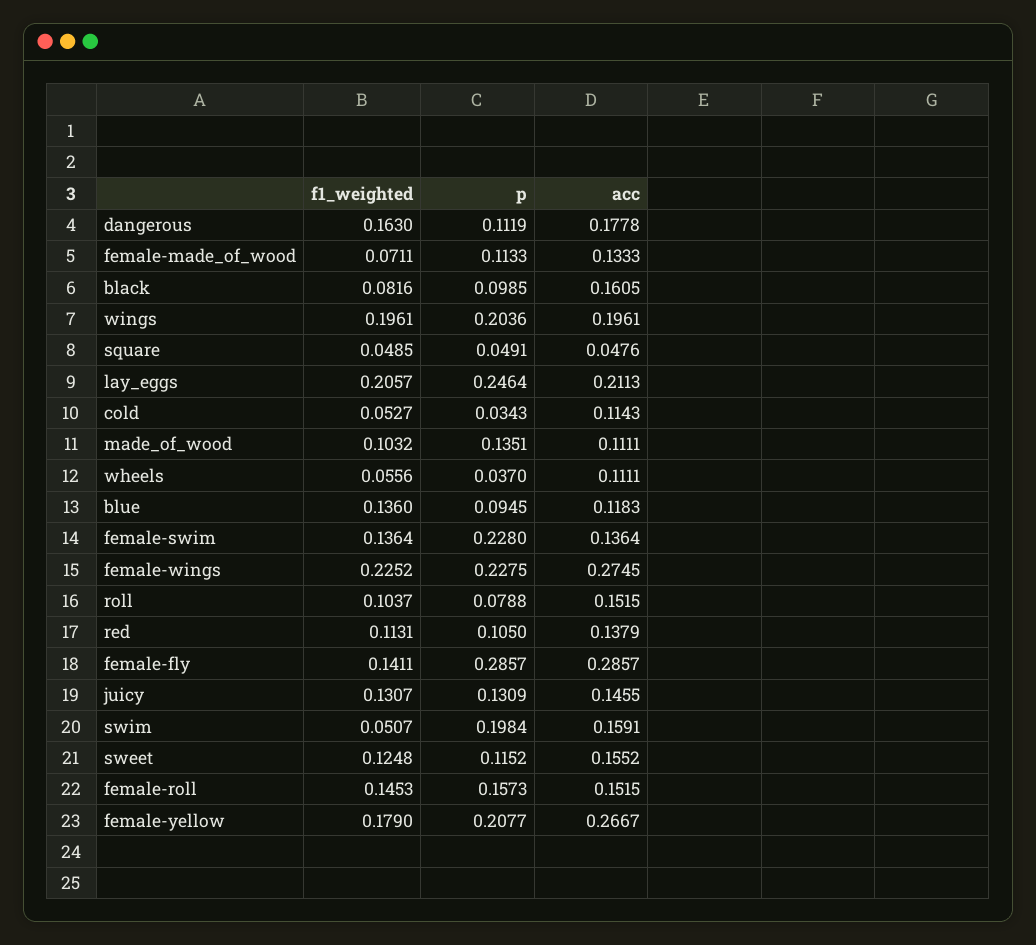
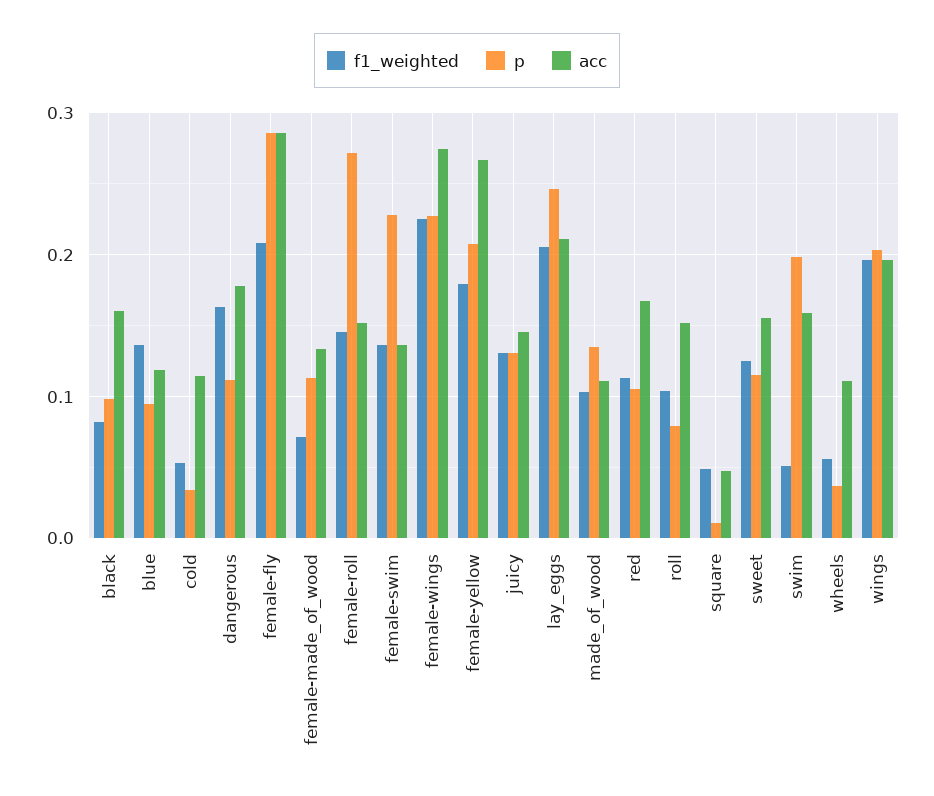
  {
    "f1_weighted": {
      "dangerous": 0.163,
      "female-made_of_wood": 0.0711,
      "black": 0.0816,
      "wings": 0.1961,
      "square": 0.0485,
      "lay_eggs": 0.2057,
      "cold": 0.0527,
      "made_of_wood": 0.1032,
      "wheels": 0.0556,
      "blue": 0.136,
      "female-swim": 0.1364,
      "female-wings": 0.2252,
      "roll": 0.1037,
      "red": 0.1131,
-     "female-fly": 0.1411,
+     "female-fly": 0.21,
      "juicy": 0.1307,
      "swim": 0.0507,
      "sweet": 0.1248,
      "female-roll": 0.1453,
      "female-yellow": 0.179
    },
    "p": {
      "dangerous": 0.1119,
      "female-made_of_wood": 0.1133,
      "black": 0.0985,
      "wings": 0.2036,
-     "square": 0.0491,
+     "square": 0.01,
      "lay_eggs": 0.2464,
      "cold": 0.0343,
      "made_of_wood": 0.1351,
      "wheels": 0.037,
      "blue": 0.0945,
      "female-swim": 0.228,
      "female-wings": 0.2275,
      "roll": 0.0788,
      "red": 0.105,
      "female-fly": 0.2857,
      "juicy": 0.1309,
      "swim": 0.1984,
      "sweet": 0.1152,
-     "female-roll": 0.1573,
+     "female-roll": 0.27,
      "female-yellow": 0.2077
    },
    "acc": {
      "dangerous": 0.1778,
      "female-made_of_wood": 0.1333,
      "black": 0.1605,
      "wings": 0.1961,
      "square": 0.0476,
      "lay_eggs": 0.2113,
      "cold": 0.1143,
      "made_of_wood": 0.1111,
      "wheels": 0.1111,
      "blue": 0.1183,
      "female-swim": 0.1364,
      "female-wings": 0.2745,
      "roll": 0.1515,
-     "red": 0.1379,
+     "red": 0.17,
      "female-fly": 0.2857,
      "juicy": 0.1455,
      "swim": 0.1591,
      "sweet": 0.1552,
      "female-roll": 0.1515,
      "female-yellow": 0.2667
    }
  }

